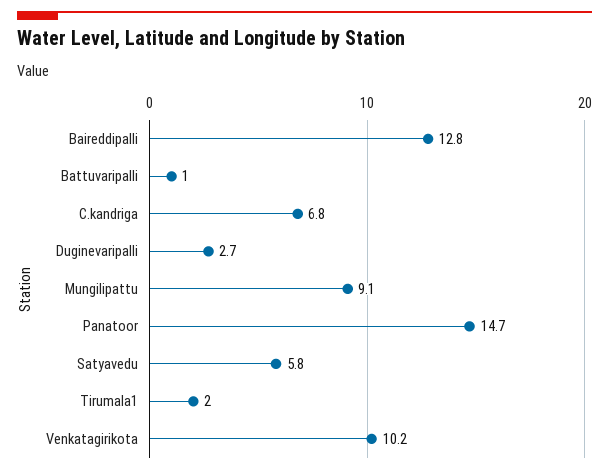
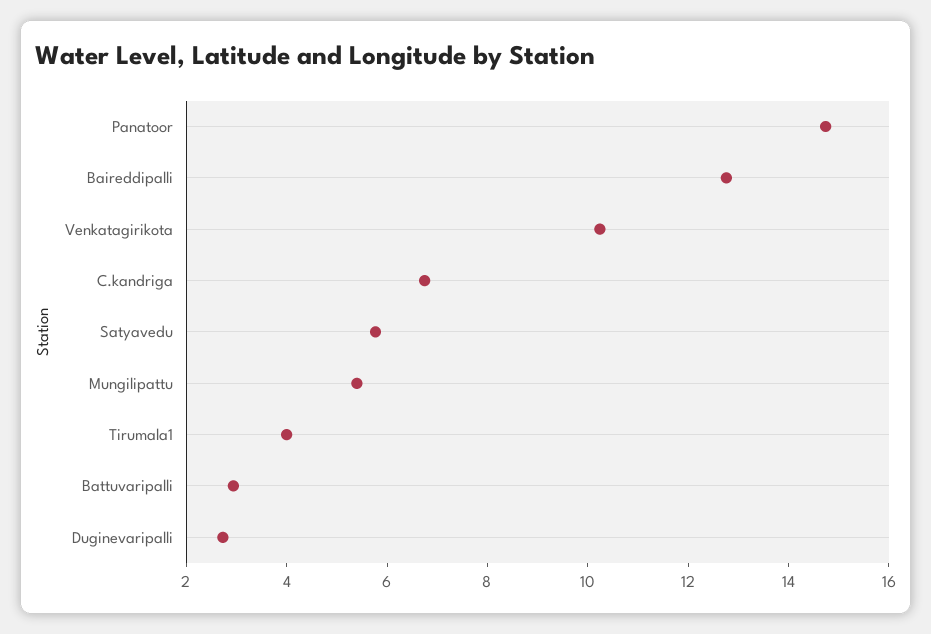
  {
    "Baireddipalli": 12.8,
-   "Battuvaripalli": 1,
+   "Battuvaripalli": 3,
    "C.kandriga": 6.8,
    "Duginevaripalli": 2.7,
-   "Mungilipattu": 9.1,
+   "Mungilipattu": 5.5,
    "Panatoor": 14.7,
    "Satyavedu": 5.8,
-   "Tirumala1": 2,
+   "Tirumala1": 4,
    "Venkatagirikota": 10.2
  }

